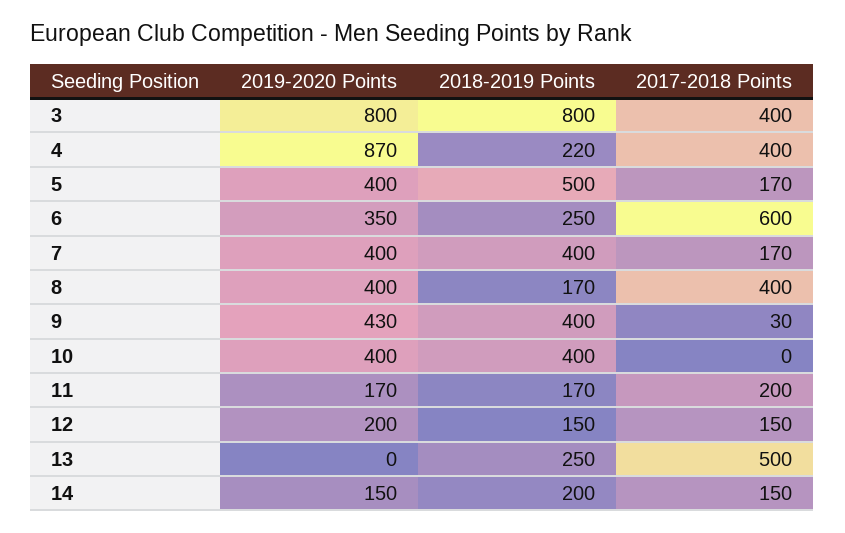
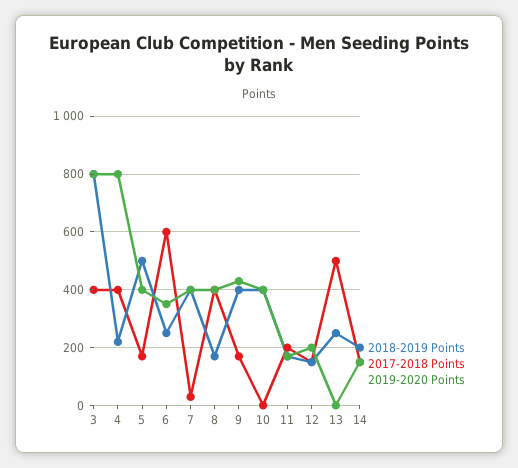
  {
    "2019-2020 Points": {
      "3": 800,
-     "4": 870,
+     "4": 800,
      "5": 400,
      "6": 350,
      "7": 400,
      "8": 400,
      "9": 430,
      "10": 400,
      "11": 170,
      "12": 200,
      "13": 0,
      "14": 150
    },
    "2018-2019 Points": {
      "3": 800,
      "4": 220,
      "5": 500,
      "6": 250,
      "7": 400,
      "8": 170,
      "9": 400,
      "10": 400,
      "11": 170,
      "12": 150,
      "13": 250,
      "14": 200
    },
    "2017-2018 Points": {
      "3": 400,
      "4": 400,
      "5": 170,
      "6": 600,
-     "7": 170,
+     "7": 25,
      "8": 400,
-     "9": 30,
+     "9": 175,
      "10": 0,
      "11": 200,
      "12": 150,
      "13": 500,
      "14": 150
    }
  }

